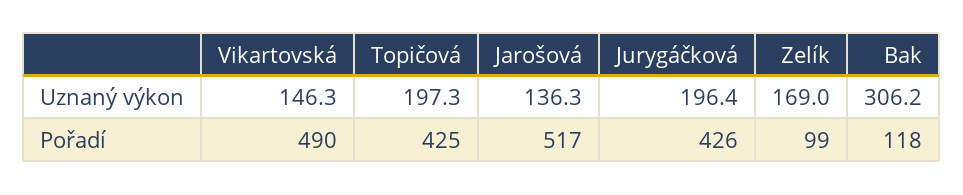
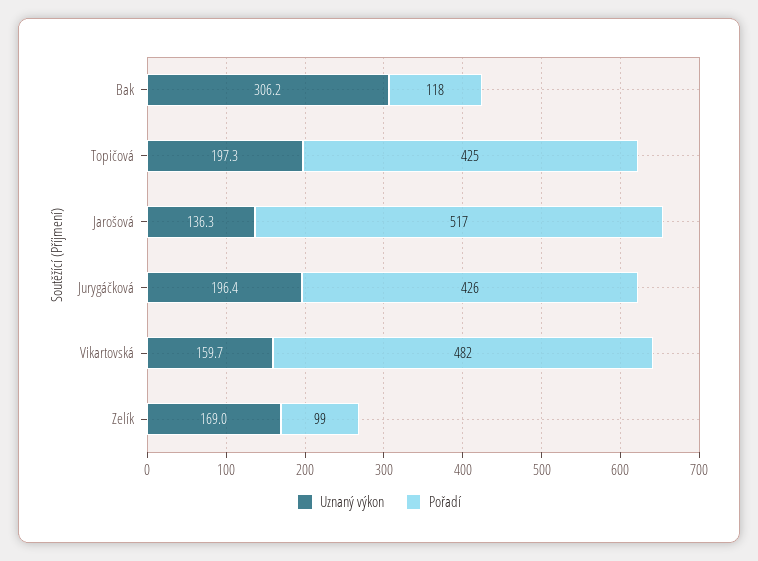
  {
    "Uznaný výkon": {
-     "Vikartovská": 146.3,
+     "Vikartovská": 159.7,
      "Topičová": 197.3,
      "Jarošová": 136.3,
      "Jurygáčková": 196.4,
      "Zelík": 169,
      "Bak": 306.2
    },
    "Pořadí": {
-     "Vikartovská": 490,
+     "Vikartovská": 482,
      "Topičová": 425,
      "Jarošová": 517,
      "Jurygáčková": 426,
      "Zelík": 99,
      "Bak": 118
    }
  }

